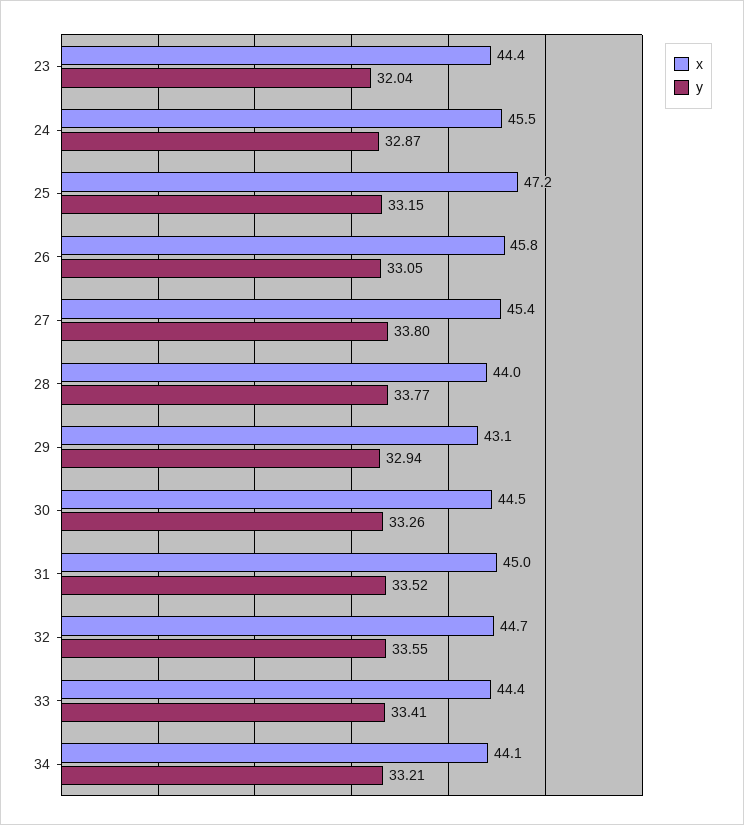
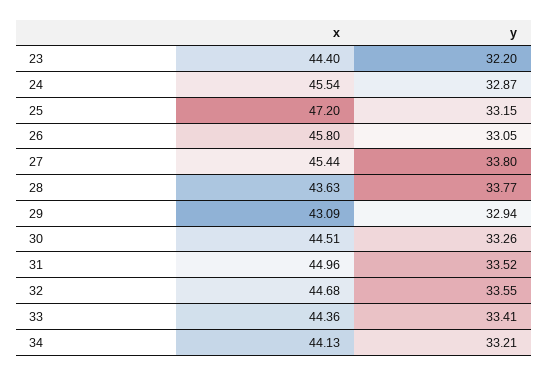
  {
    "x": {
      "23": 44.4,
      "24": 45.54,
      "25": 47.2,
      "26": 45.8,
      "27": 45.44,
-     "28": 44,
+     "28": 43.63,
      "29": 43.09,
      "30": 44.51,
      "31": 44.96,
      "32": 44.68,
      "33": 44.36,
      "34": 44.13
    },
    "y": {
-     "23": 32.04,
+     "23": 32.2,
      "24": 32.87,
      "25": 33.15,
      "26": 33.05,
      "27": 33.8,
      "28": 33.77,
      "29": 32.94,
      "30": 33.26,
      "31": 33.52,
      "32": 33.55,
      "33": 33.41,
      "34": 33.21
    }
  }

